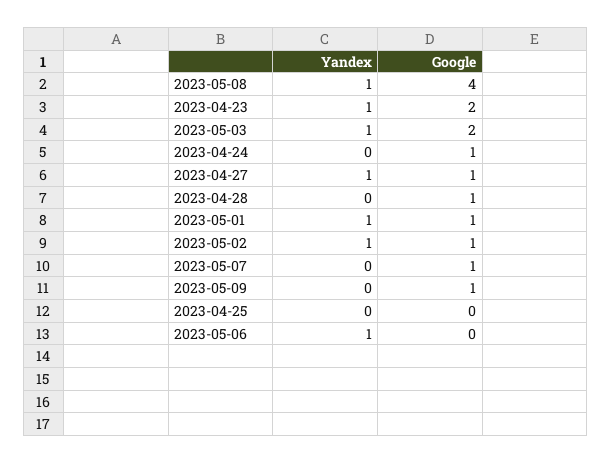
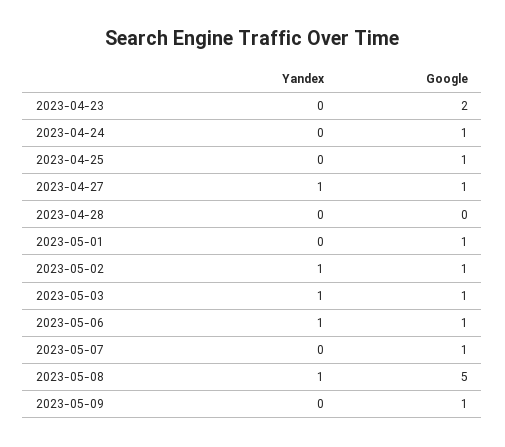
  {
    "Yandex": {
      "2023-05-08": 1,
-     "2023-04-23": 1,
+     "2023-04-23": 0,
      "2023-05-03": 1,
      "2023-04-24": 0,
      "2023-04-27": 1,
      "2023-04-28": 0,
-     "2023-05-01": 1,
+     "2023-05-01": 0,
      "2023-05-02": 1,
      "2023-05-07": 0,
      "2023-05-09": 0,
      "2023-04-25": 0,
      "2023-05-06": 1
    },
    "Google": {
-     "2023-05-08": 4,
+     "2023-05-08": 5,
      "2023-04-23": 2,
-     "2023-05-03": 2,
+     "2023-05-03": 1,
      "2023-04-24": 1,
      "2023-04-27": 1,
-     "2023-04-28": 1,
+     "2023-04-28": 0,
      "2023-05-01": 1,
      "2023-05-02": 1,
      "2023-05-07": 1,
      "2023-05-09": 1,
-     "2023-04-25": 0,
+     "2023-04-25": 1,
-     "2023-05-06": 0
+     "2023-05-06": 1
    }
  }

